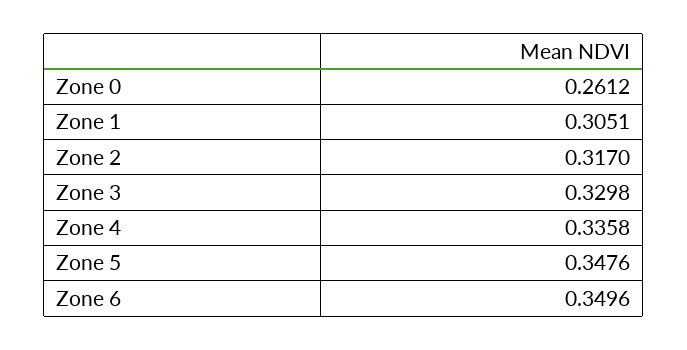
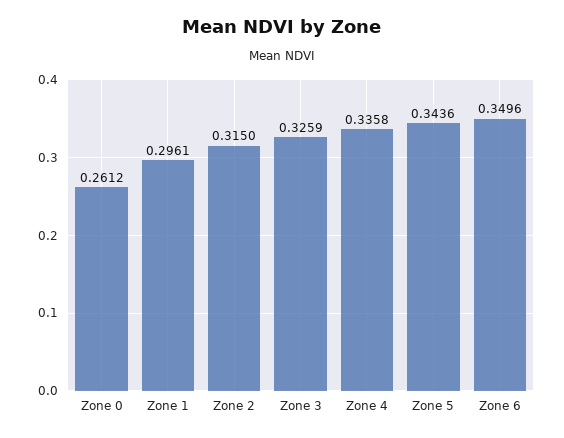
  {
    "Zone 0": 0.2612,
-   "Zone 1": 0.3051,
+   "Zone 1": 0.2961,
-   "Zone 2": 0.317,
+   "Zone 2": 0.315,
-   "Zone 3": 0.3298,
+   "Zone 3": 0.3259,
    "Zone 4": 0.3358,
-   "Zone 5": 0.3476,
+   "Zone 5": 0.3436,
    "Zone 6": 0.3496
  }

